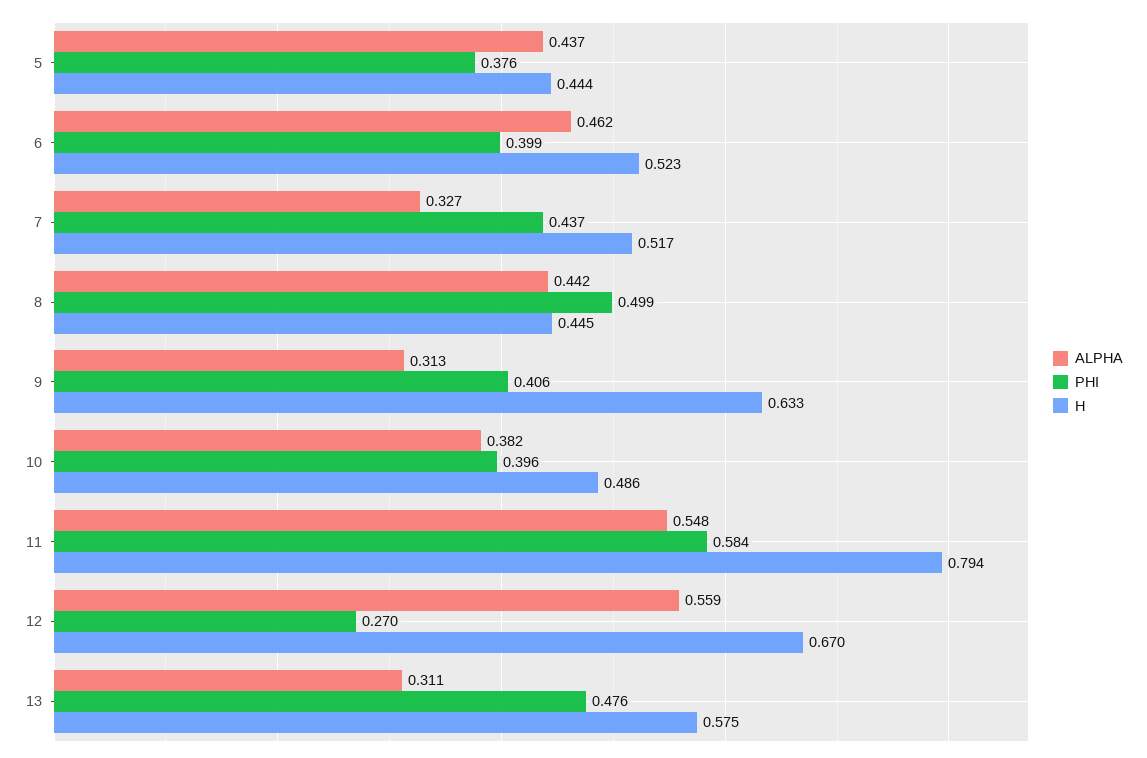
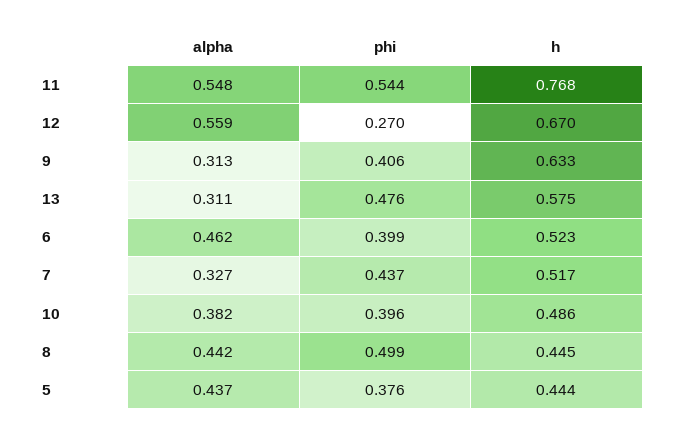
  {
    "ALPHA": {
      "5": 0.437,
      "6": 0.462,
      "7": 0.327,
      "8": 0.442,
      "9": 0.313,
      "10": 0.382,
      "11": 0.548,
      "12": 0.559,
      "13": 0.311
    },
    "PHI": {
      "5": 0.376,
      "6": 0.399,
      "7": 0.437,
      "8": 0.499,
      "9": 0.406,
      "10": 0.396,
-     "11": 0.584,
+     "11": 0.544,
      "12": 0.27,
      "13": 0.476
    },
    "H": {
      "5": 0.444,
      "6": 0.523,
      "7": 0.517,
      "8": 0.445,
      "9": 0.633,
      "10": 0.486,
-     "11": 0.794,
+     "11": 0.768,
      "12": 0.67,
      "13": 0.575
    }
  }

